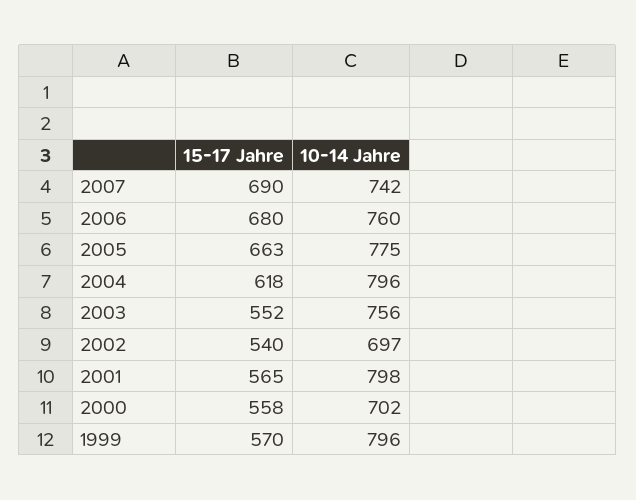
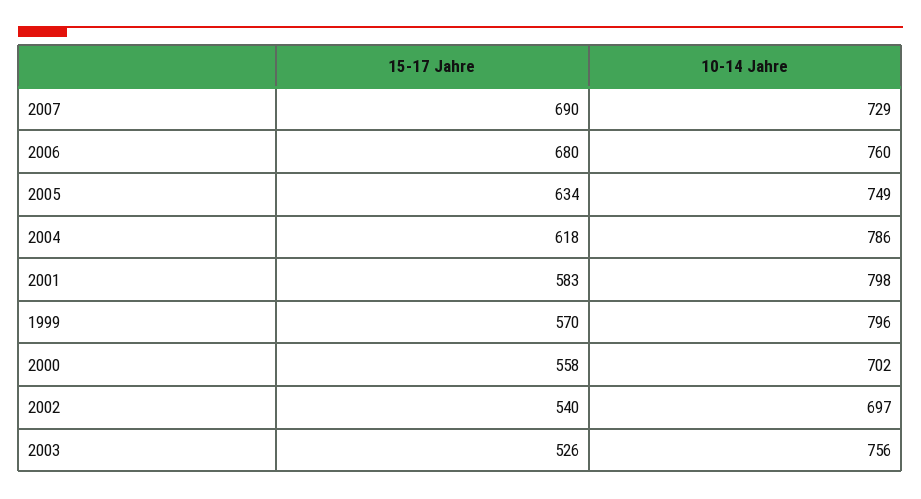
  {
    "15-17 Jahre": {
      "2007": 690,
      "2006": 680,
-     "2005": 663,
+     "2005": 634,
      "2004": 618,
-     "2003": 552,
+     "2003": 526,
      "2002": 540,
-     "2001": 565,
+     "2001": 583,
      "2000": 558,
      "1999": 570
    },
    "10-14 Jahre": {
-     "2007": 742,
+     "2007": 729,
      "2006": 760,
-     "2005": 775,
+     "2005": 749,
-     "2004": 796,
+     "2004": 786,
      "2003": 756,
      "2002": 697,
      "2001": 798,
      "2000": 702,
      "1999": 796
    }
  }

